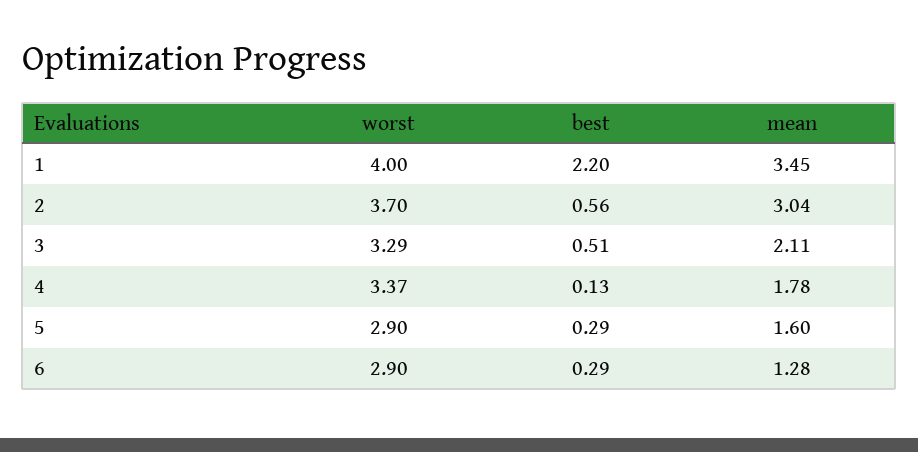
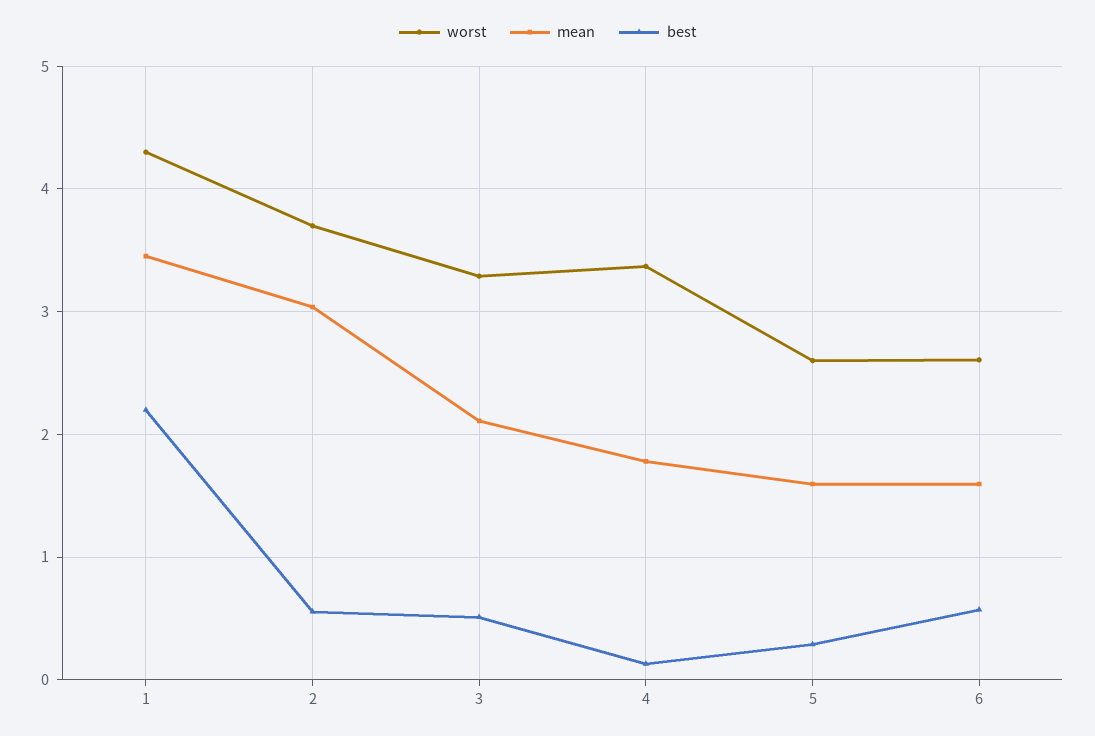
  {
    "worst": {
-     "1": 4,
+     "1": 4.3,
      "2": 3.7,
      "3": 3.29,
      "4": 3.37,
-     "5": 2.9,
+     "5": 2.6,
-     "6": 2.9
+     "6": 2.6
    },
    "best": {
      "1": 2.2,
      "2": 0.56,
      "3": 0.51,
      "4": 0.13,
      "5": 0.29,
-     "6": 0.29
+     "6": 0.6
    },
    "mean": {
      "1": 3.45,
      "2": 3.04,
      "3": 2.11,
      "4": 1.78,
      "5": 1.6,
-     "6": 1.28
+     "6": 1.6
    }
  }

